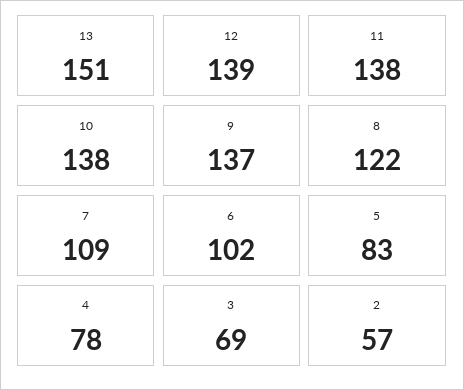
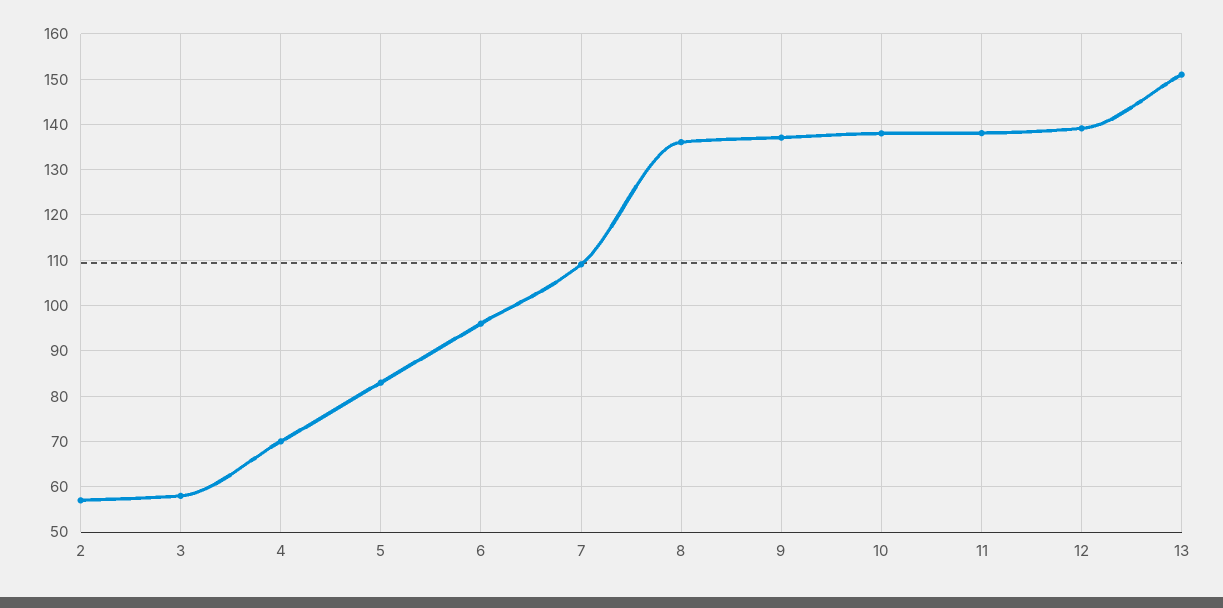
  {
    "13": 151,
    "12": 139,
    "11": 138,
    "10": 138,
    "9": 137,
-   "8": 122,
+   "8": 136,
    "7": 109,
-   "6": 102,
+   "6": 96,
    "5": 83,
-   "4": 78,
+   "4": 70,
-   "3": 69,
+   "3": 58,
    "2": 57
  }

